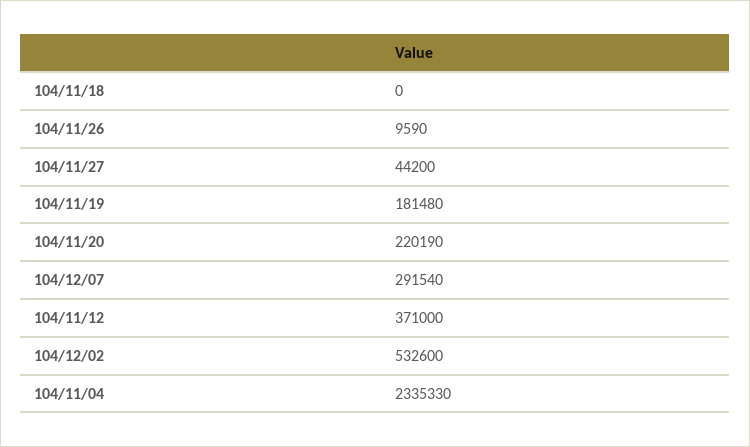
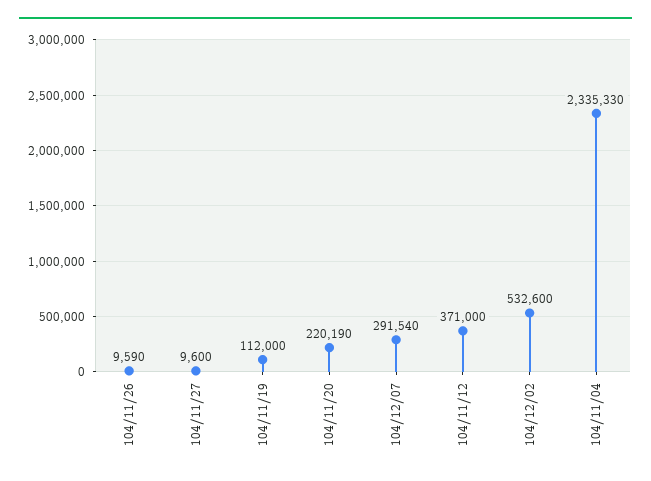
  {
-   "104/11/18": 0,
    "104/11/26": 9590,
-   "104/11/27": 44200,
+   "104/11/27": 9600,
-   "104/11/19": 181480,
+   "104/11/19": 112000,
    "104/11/20": 220190,
    "104/12/07": 291540,
    "104/11/12": 371000,
    "104/12/02": 532600,
    "104/11/04": 2335330
  }

